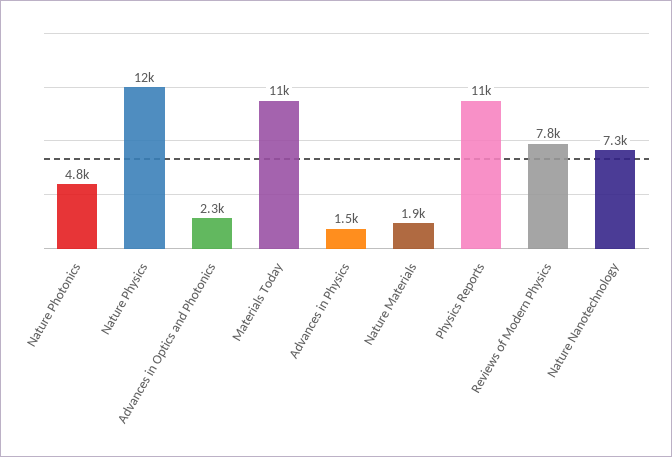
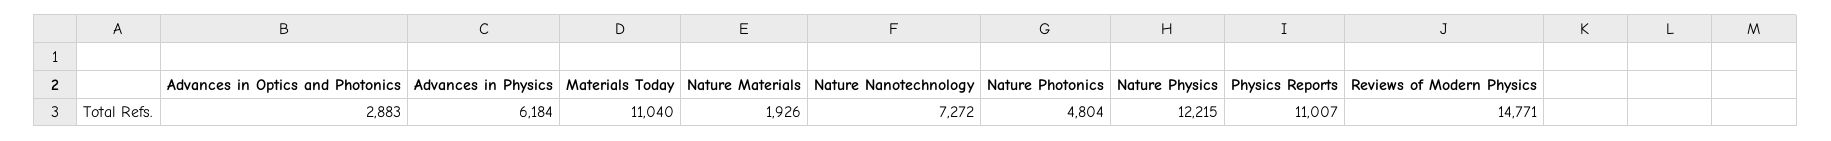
  {
    "Nature Photonics": 4804,
    "Nature Physics": 12215,
-   "Advances in Optics and Photonics": 2300,
+   "Advances in Optics and Photonics": 2883,
    "Materials Today": 11040,
-   "Advances in Physics": 1500,
+   "Advances in Physics": 6184,
    "Nature Materials": 1926,
    "Physics Reports": 11007,
-   "Reviews of Modern Physics": 7800,
+   "Reviews of Modern Physics": 14771,
    "Nature Nanotechnology": 7272
  }

